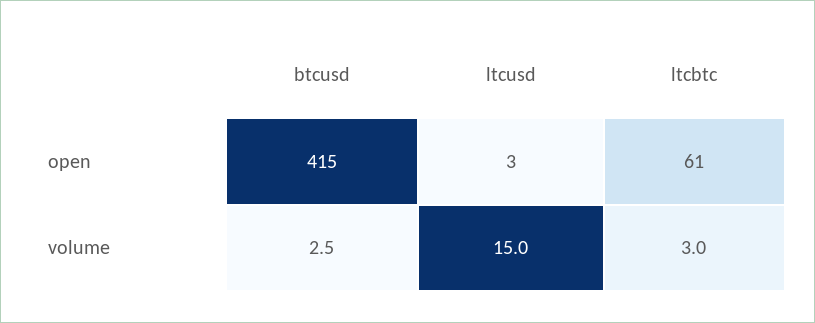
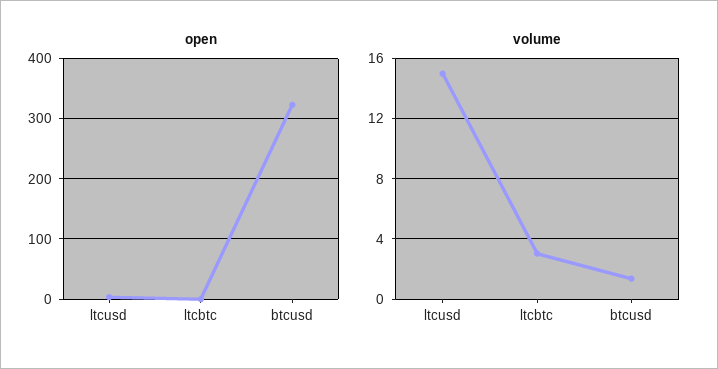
  {
    "open": {
-     "btcusd": 415,
+     "btcusd": 320,
      "ltcusd": 3,
-     "ltcbtc": 61
+     "ltcbtc": 0
    },
    "volume": {
-     "btcusd": 2.5,
+     "btcusd": 1.5,
      "ltcusd": 15,
      "ltcbtc": 3
    }
  }

